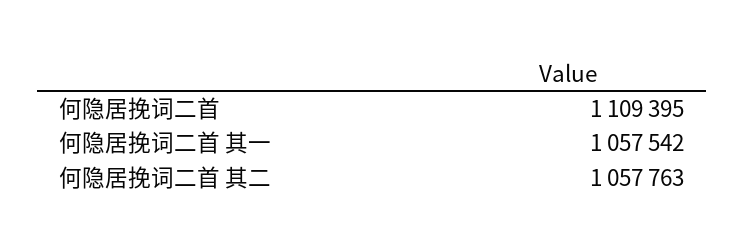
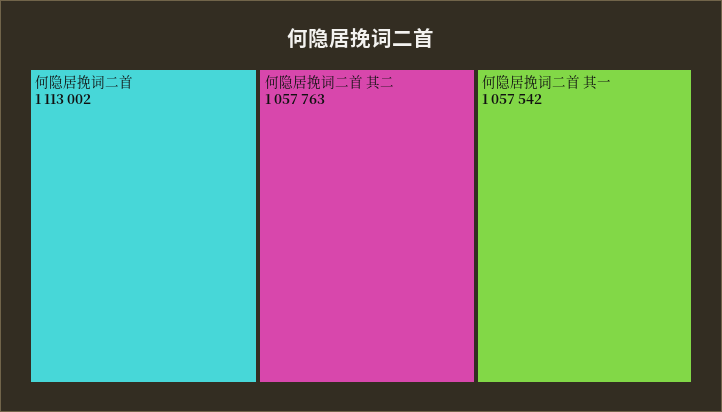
  {
-   "何隐居挽词二首": 1109395,
+   "何隐居挽词二首": 1113002,
    "何隐居挽词二首 其一": 1057542,
    "何隐居挽词二首 其二": 1057763
  }

